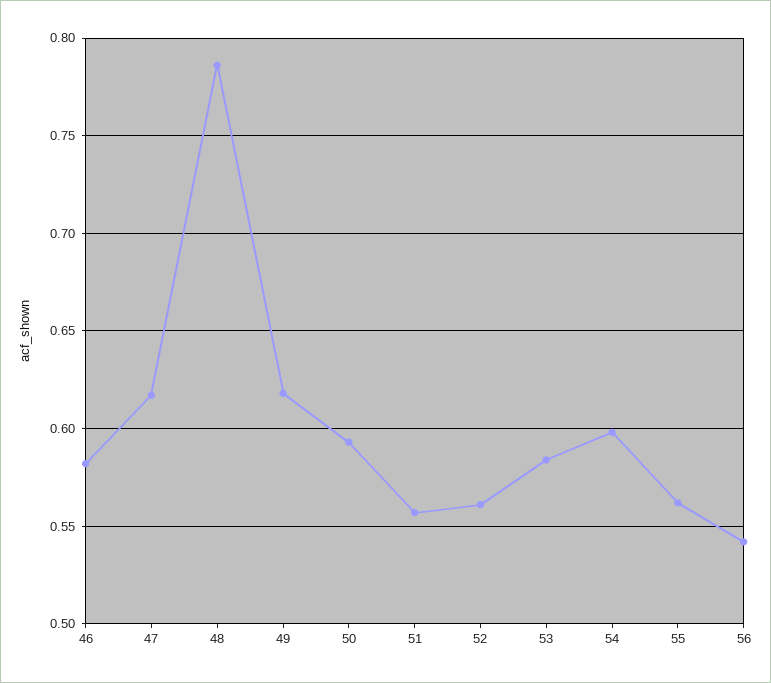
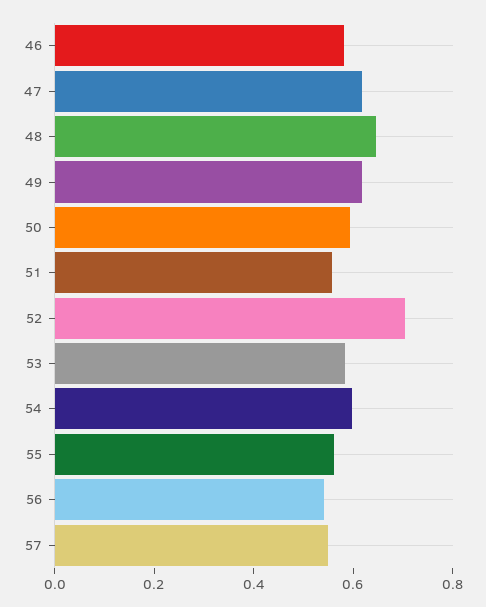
  {
    "46": 0.58,
    "47": 0.615,
-   "48": 0.785,
+   "48": 0.65,
    "49": 0.62,
    "50": 0.595,
    "51": 0.555,
-   "52": 0.56,
+   "52": 0.7,
    "53": 0.585,
    "54": 0.6,
    "55": 0.56,
-   "56": 0.54
+   "56": 0.54,
+   "57": 0.55
  }

